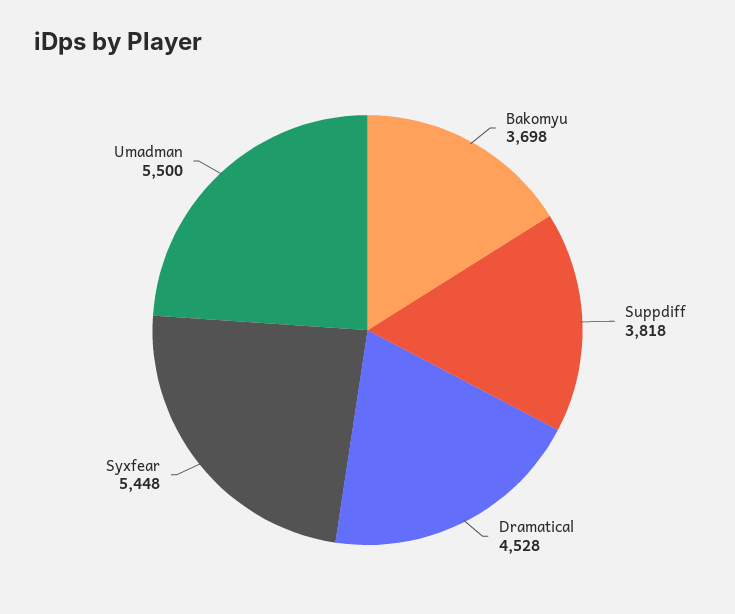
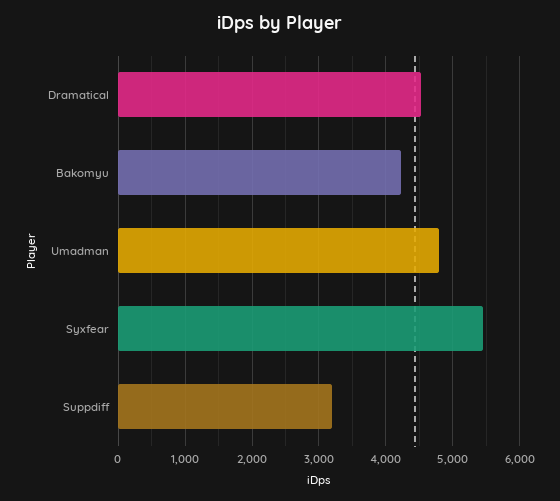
  {
-   "Bakomyu": 3698,
+   "Bakomyu": 4200,
-   "Suppdiff": 3818,
+   "Suppdiff": 3200,
    "Dramatical": 4528,
    "Syxfear": 5448,
-   "Umadman": 5500
+   "Umadman": 4800
  }

